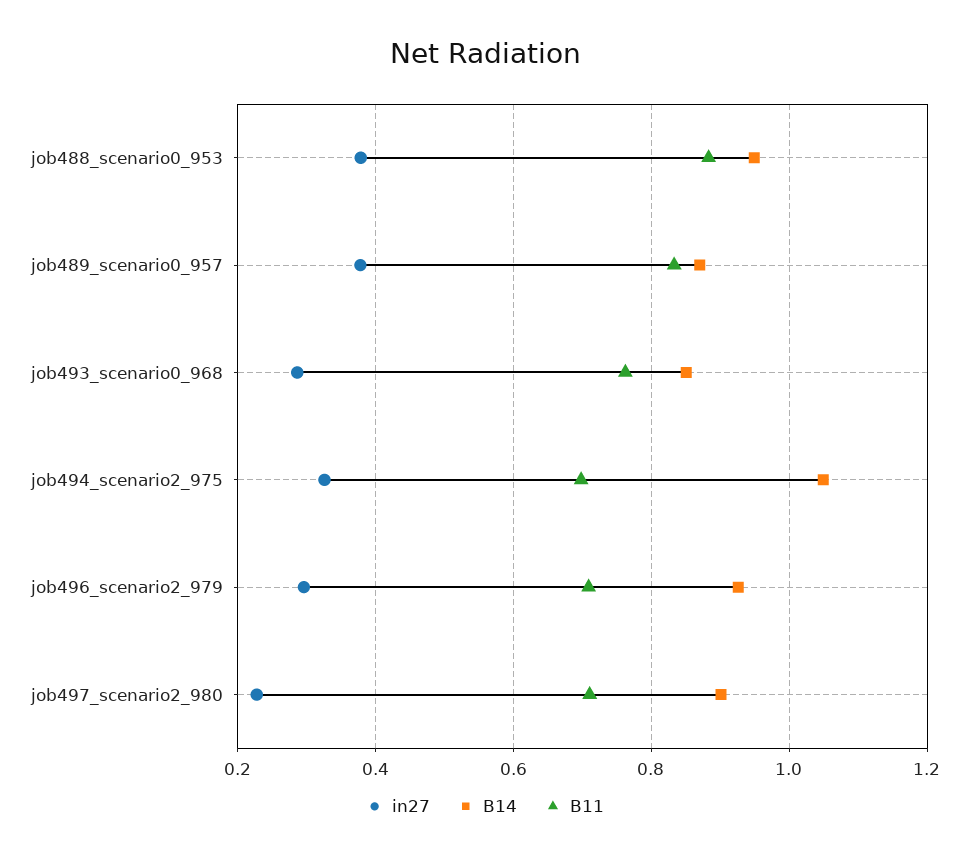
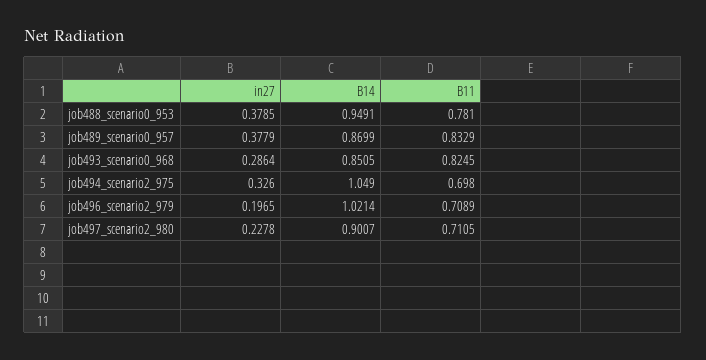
  {
    "in27": {
      "job488_scenario0_953": 0.3785,
      "job489_scenario0_957": 0.3779,
      "job493_scenario0_968": 0.2864,
      "job494_scenario2_975": 0.326,
-     "job496_scenario2_979": 0.3,
+     "job496_scenario2_979": 0.1965,
      "job497_scenario2_980": 0.2278
    },
    "B14": {
      "job488_scenario0_953": 0.9491,
      "job489_scenario0_957": 0.8699,
      "job493_scenario0_968": 0.8505,
      "job494_scenario2_975": 1.049,
-     "job496_scenario2_979": 0.92,
+     "job496_scenario2_979": 1.0214,
      "job497_scenario2_980": 0.9007
    },
    "B11": {
-     "job488_scenario0_953": 0.88,
+     "job488_scenario0_953": 0.781,
      "job489_scenario0_957": 0.8329,
-     "job493_scenario0_968": 0.76,
+     "job493_scenario0_968": 0.8245,
      "job494_scenario2_975": 0.698,
      "job496_scenario2_979": 0.7089,
      "job497_scenario2_980": 0.7105
    }
  }

